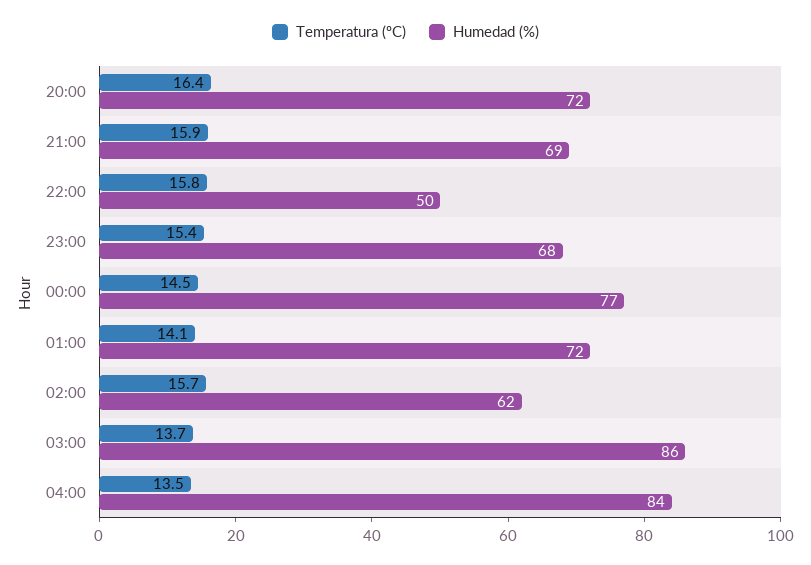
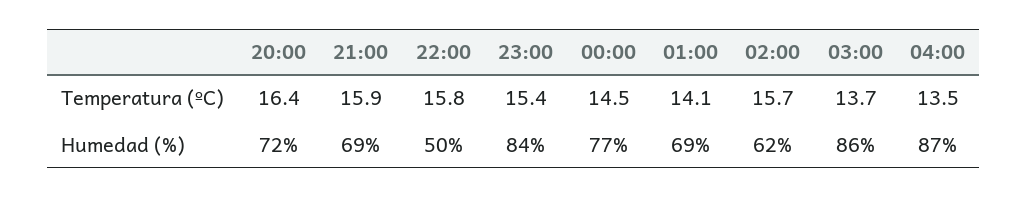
  {
    "Temperatura (ºC)": {
      "20:00": 16.4,
      "21:00": 15.9,
      "22:00": 15.8,
      "23:00": 15.4,
      "00:00": 14.5,
      "01:00": 14.1,
      "02:00": 15.7,
      "03:00": 13.7,
      "04:00": 13.5
    },
    "Humedad (%)": {
      "20:00": 72,
      "21:00": 69,
      "22:00": 50,
-     "23:00": 68,
+     "23:00": 84,
      "00:00": 77,
-     "01:00": 72,
+     "01:00": 69,
      "02:00": 62,
      "03:00": 86,
-     "04:00": 84
+     "04:00": 87
    }
  }

